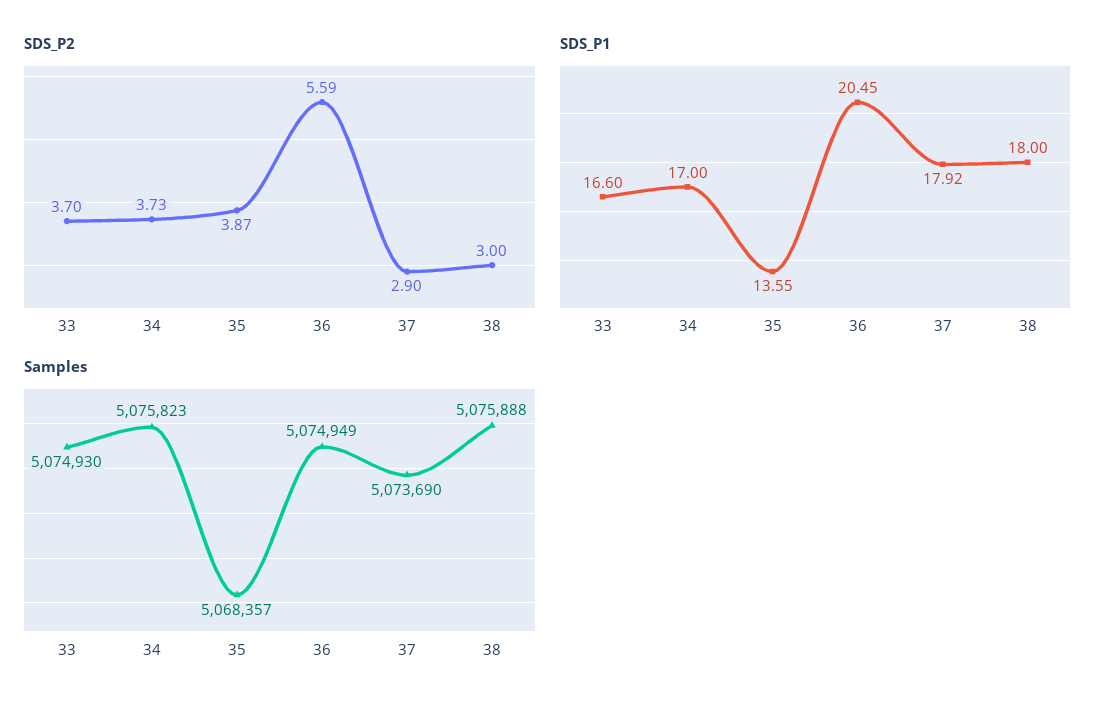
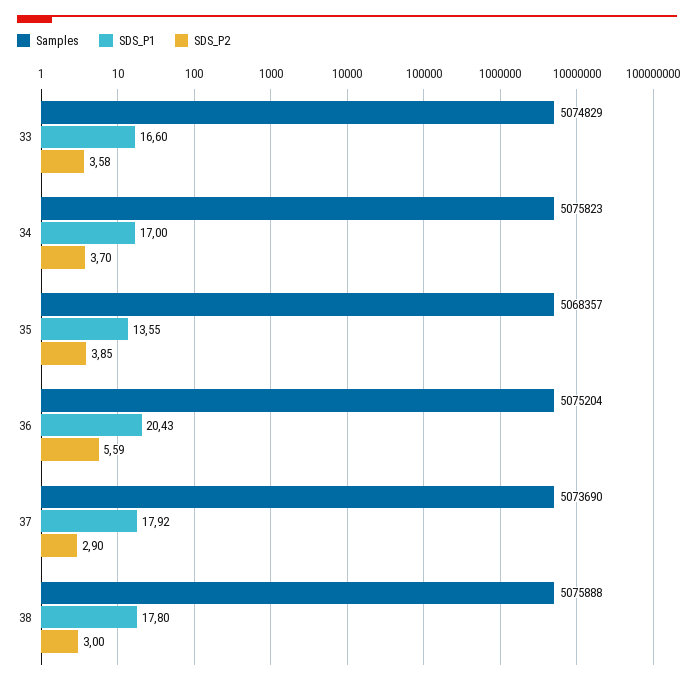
  {
    "SDS_P2": {
-     "33": 3.7,
+     "33": 3.58,
-     "34": 3.73,
+     "34": 3.7,
-     "35": 3.87,
+     "35": 3.85,
      "36": 5.59,
      "37": 2.9,
      "38": 3
    },
    "SDS_P1": {
      "33": 16.6,
      "34": 17,
      "35": 13.55,
-     "36": 20.45,
+     "36": 20.43,
      "37": 17.92,
-     "38": 18
+     "38": 17.8
    },
    "Samples": {
-     "33": 5074930,
+     "33": 5074829,
      "34": 5075823,
      "35": 5068357,
-     "36": 5074949,
+     "36": 5075204,
      "37": 5073690,
      "38": 5075888
    }
  }

